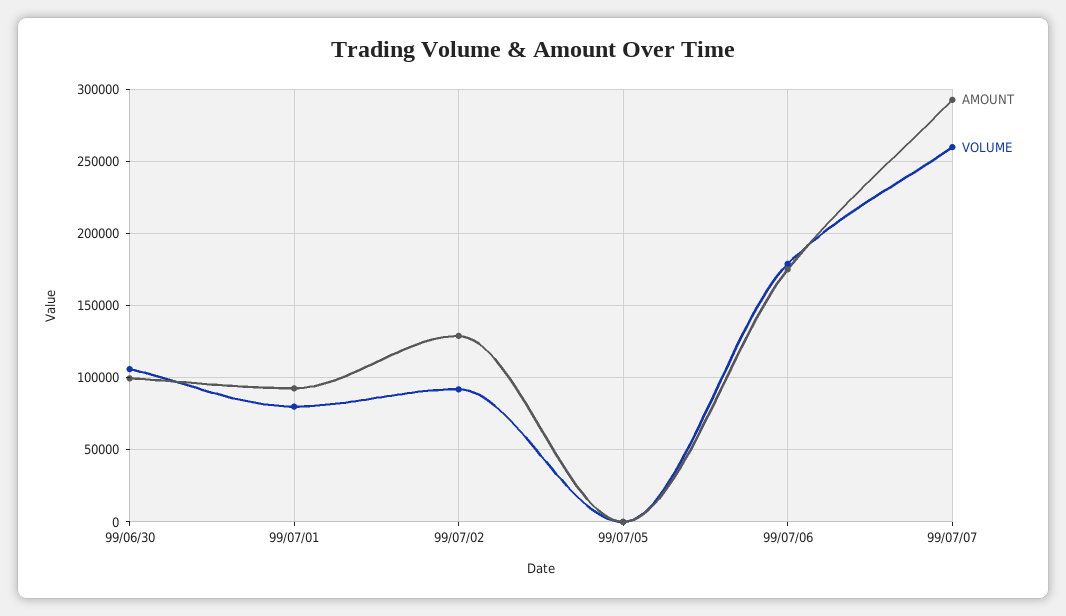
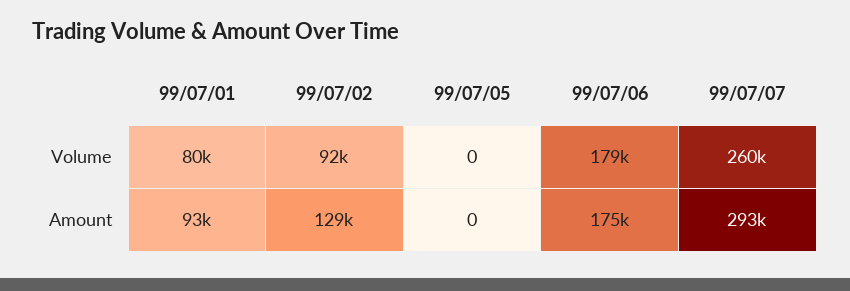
  {
    "AMOUNT": {
-     "99/06/30": 100000,
      "99/07/01": 93000,
      "99/07/02": 129000,
      "99/07/05": 0,
      "99/07/06": 175000,
      "99/07/07": 293000
    },
    "VOLUME": {
-     "99/06/30": 105000,
      "99/07/01": 80000,
      "99/07/02": 92000,
      "99/07/05": 0,
      "99/07/06": 179000,
      "99/07/07": 260000
    }
  }

